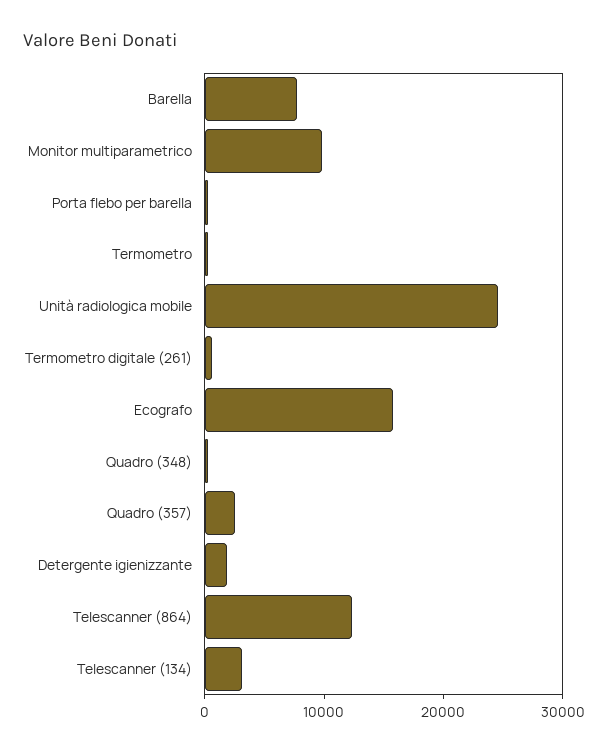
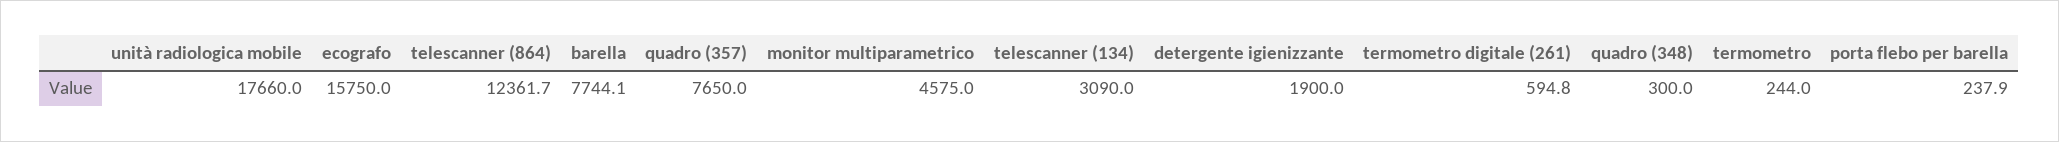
  {
    "Barella": 7744.1,
-   "Monitor multiparametrico": 10000,
+   "Monitor multiparametrico": 4575,
    "Porta flebo per barella": 237.9,
    "Termometro": 244,
-   "Unità radiologica mobile": 24000,
+   "Unità radiologica mobile": 17660,
    "Termometro digitale (261)": 594.8,
    "Ecografo": 15750,
    "Quadro (348)": 300,
-   "Quadro (357)": 2000,
+   "Quadro (357)": 7650,
    "Detergente igienizzante": 1900,
    "Telescanner (864)": 12361.7,
    "Telescanner (134)": 3090
  }

